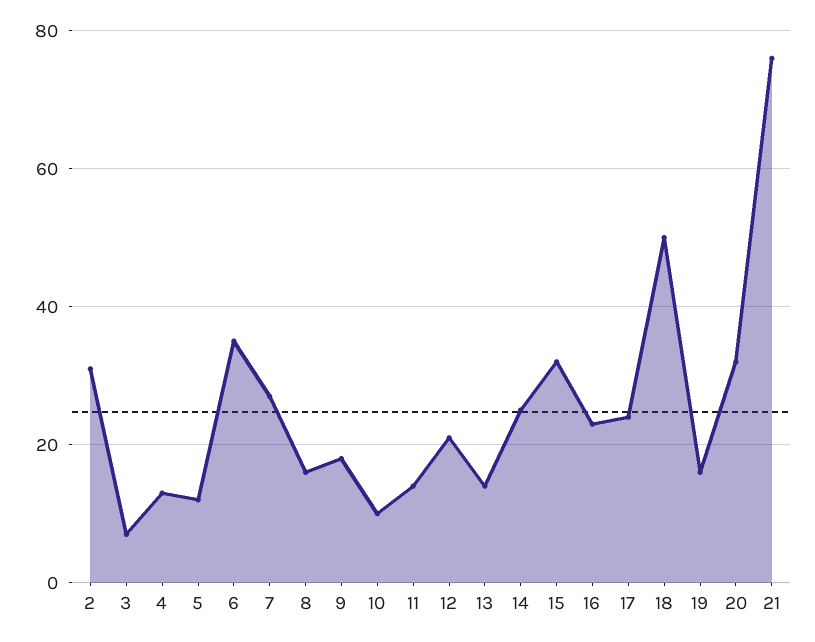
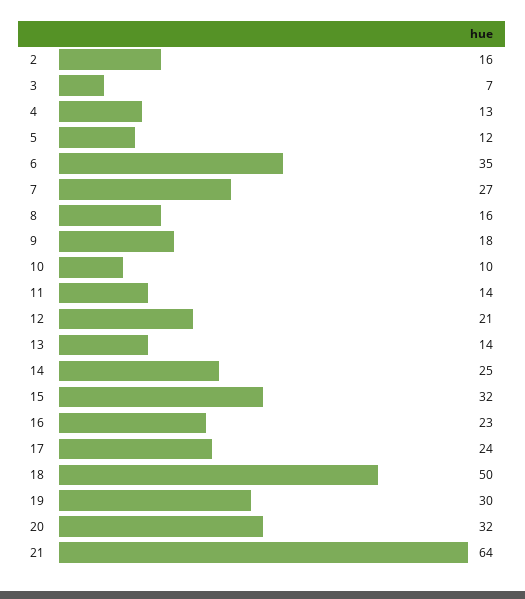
  {
-   "2": 30,
+   "2": 16,
    "3": 7,
    "4": 13,
    "5": 12,
    "6": 35,
    "7": 27,
    "8": 16,
    "9": 18,
    "10": 10,
    "11": 14,
    "12": 21,
    "13": 14,
    "14": 25,
    "15": 32,
    "16": 23,
    "17": 24,
    "18": 50,
-   "19": 15,
+   "19": 30,
    "20": 32,
-   "21": 75
+   "21": 64
  }

